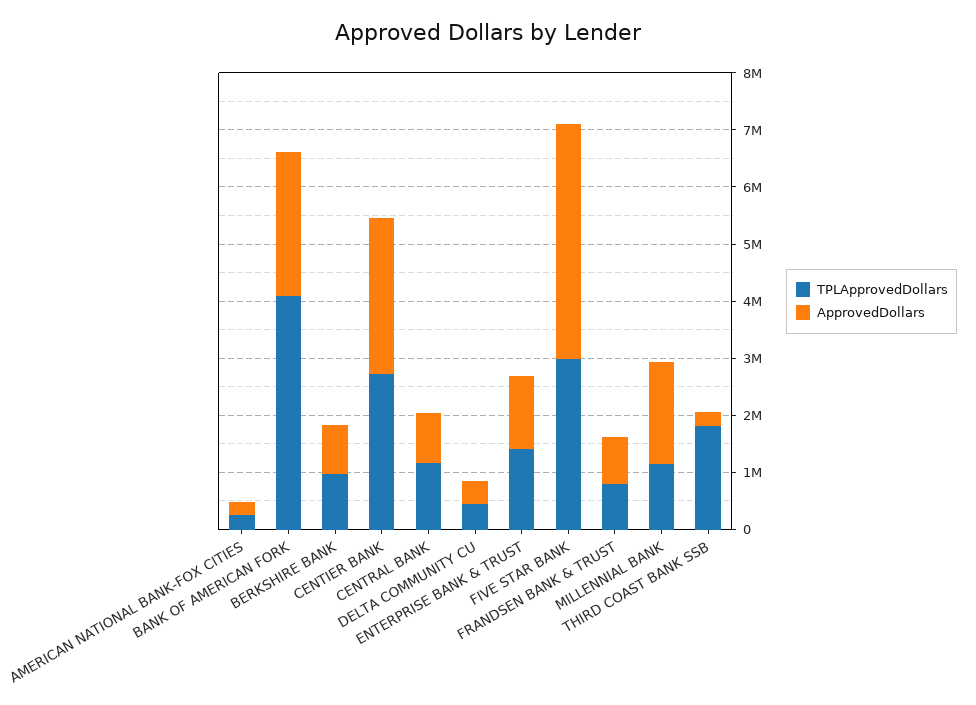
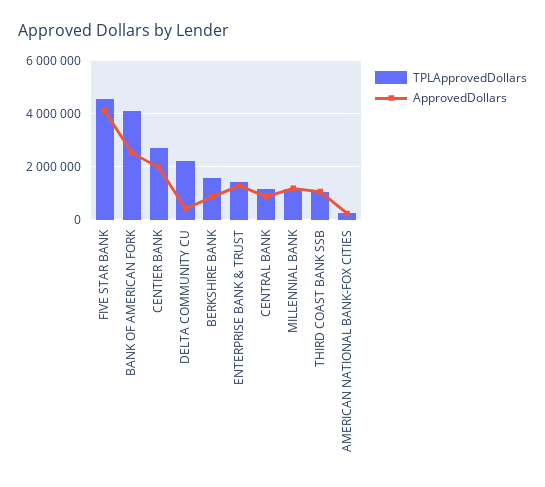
  {
    "TPLApprovedDollars": {
      "AMERICAN NATIONAL BANK-FOX CITIES": 200000,
      "BANK OF AMERICAN FORK": 4000000,
-     "BERKSHIRE BANK": 1000000,
+     "BERKSHIRE BANK": 1500000,
      "CENTIER BANK": 2800000,
      "CENTRAL BANK": 1200000,
-     "DELTA COMMUNITY CU": 400000,
+     "DELTA COMMUNITY CU": 2250000,
      "ENTERPRISE BANK & TRUST": 1400000,
-     "FIVE STAR BANK": 3000000,
+     "FIVE STAR BANK": 4500000,
-     "FRANDSEN BANK & TRUST": 800000,
      "MILLENNIAL BANK": 1200000,
-     "THIRD COAST BANK SSB": 1800000
+     "THIRD COAST BANK SSB": 1000000
    },
    "ApprovedDollars": {
      "AMERICAN NATIONAL BANK-FOX CITIES": 200000,
      "BANK OF AMERICAN FORK": 2600000,
      "BERKSHIRE BANK": 800000,
-     "CENTIER BANK": 2800000,
+     "CENTIER BANK": 2000000,
      "CENTRAL BANK": 800000,
      "DELTA COMMUNITY CU": 400000,
      "ENTERPRISE BANK & TRUST": 1200000,
      "FIVE STAR BANK": 4200000,
-     "FRANDSEN BANK & TRUST": 800000,
-     "MILLENNIAL BANK": 1800000,
+     "MILLENNIAL BANK": 1250000,
-     "THIRD COAST BANK SSB": 200000
+     "THIRD COAST BANK SSB": 1000000
    }
  }

